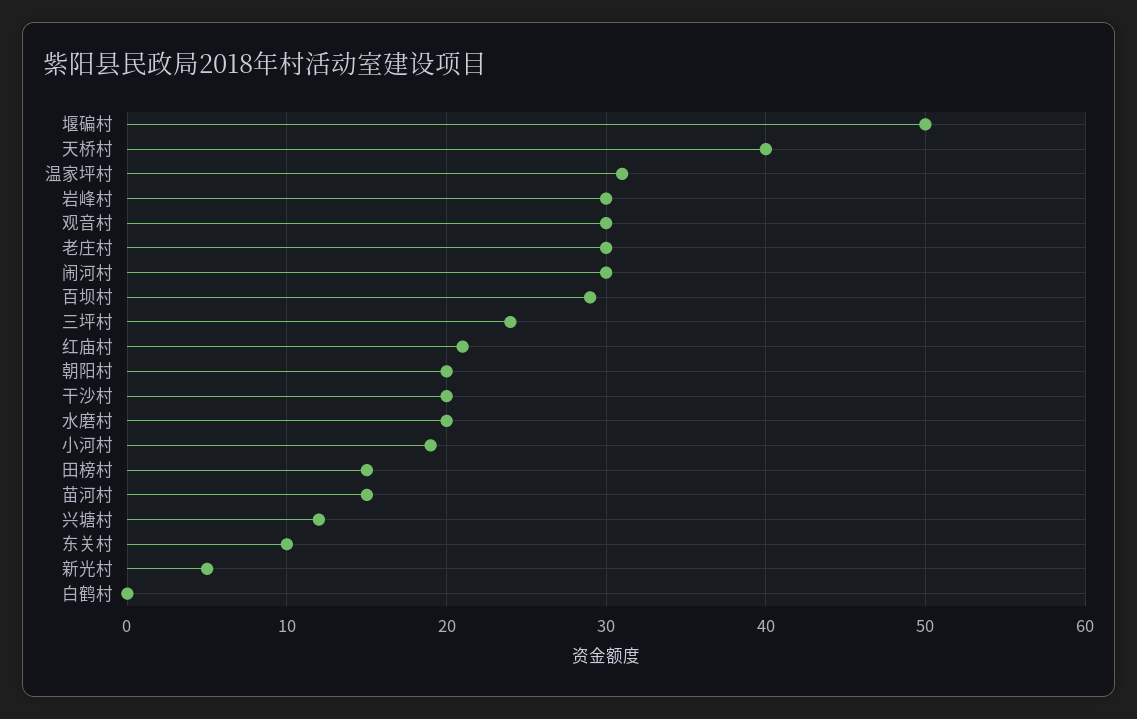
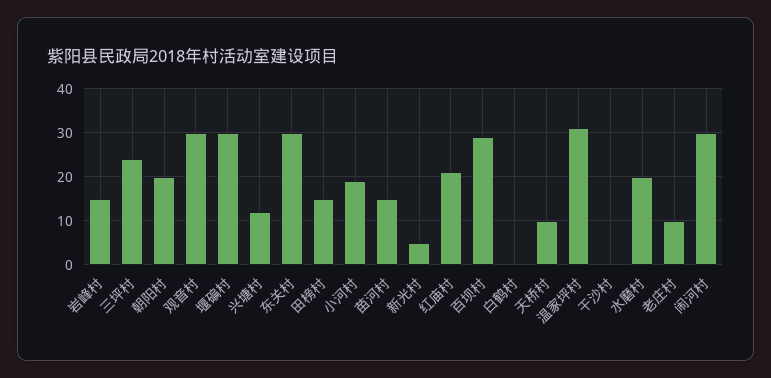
  {
-   "堰碥村": 50,
+   "堰碥村": 30,
-   "天桥村": 40,
+   "天桥村": 10,
    "温家坪村": 31,
-   "岩峰村": 30,
+   "岩峰村": 15,
    "观音村": 30,
-   "老庄村": 30,
+   "老庄村": 10,
    "闹河村": 30,
    "百坝村": 29,
    "三坪村": 24,
    "红庙村": 21,
    "朝阳村": 20,
-   "干沙村": 20,
+   "干沙村": 0,
    "水磨村": 20,
    "小河村": 19,
    "田榜村": 15,
    "苗河村": 15,
    "兴塘村": 12,
-   "东关村": 10,
+   "东关村": 30,
    "新光村": 5,
    "白鹤村": 0
  }

